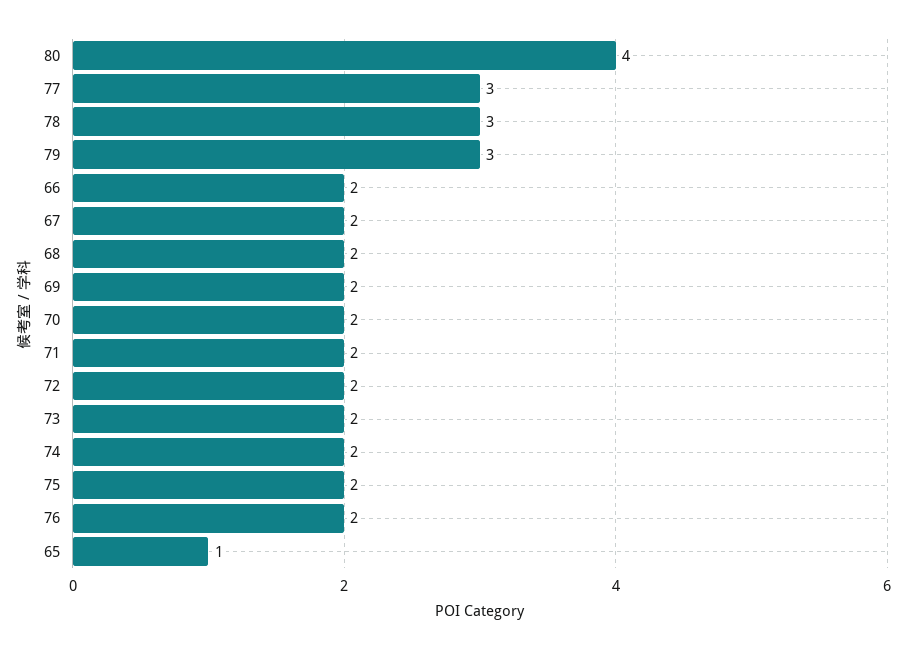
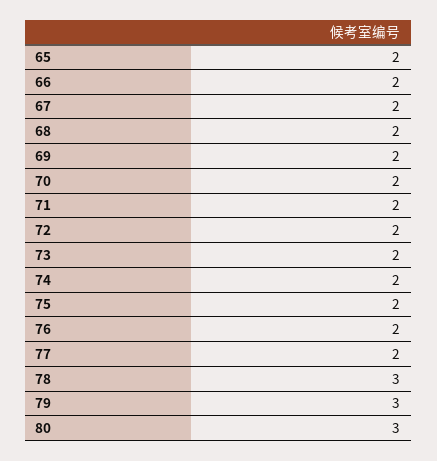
  {
-   "80": 4,
+   "80": 3,
-   "77": 3,
+   "77": 2,
    "78": 3,
    "79": 3,
    "66": 2,
    "67": 2,
    "68": 2,
    "69": 2,
    "70": 2,
    "71": 2,
    "72": 2,
    "73": 2,
    "74": 2,
    "75": 2,
    "76": 2,
-   "65": 1
+   "65": 2
  }

